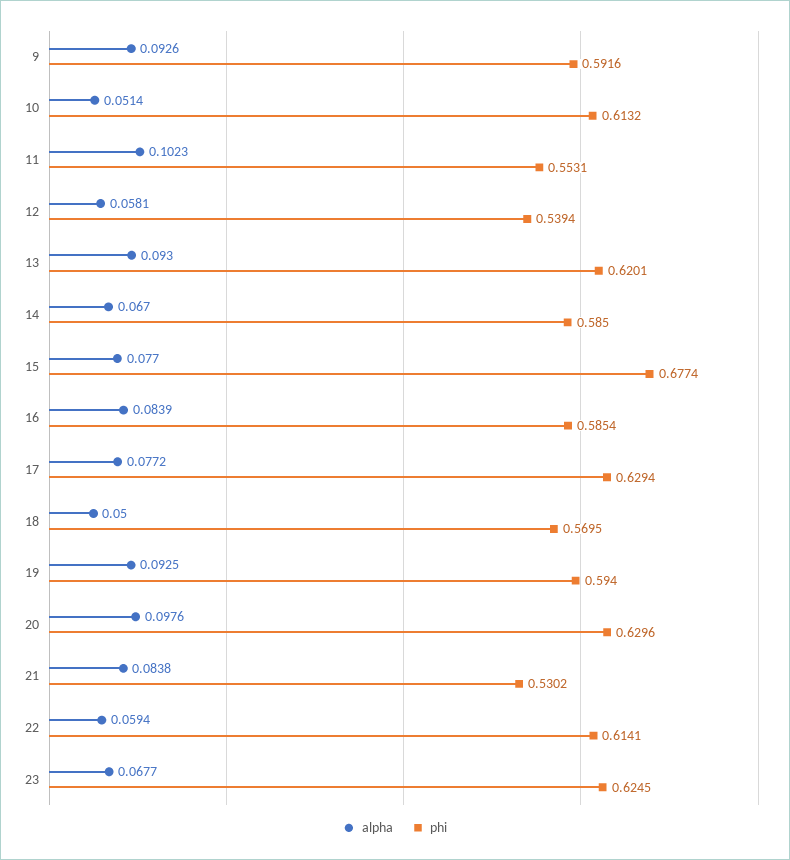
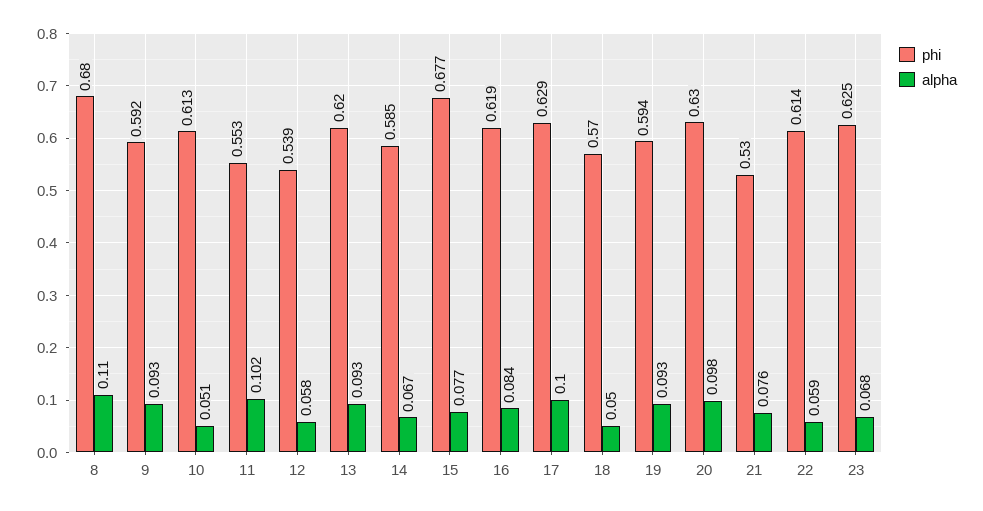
  {
    "alpha": {
      "9": 0.0926,
      "10": 0.0514,
      "11": 0.1023,
      "12": 0.0581,
      "13": 0.093,
      "14": 0.067,
      "15": 0.077,
      "16": 0.0839,
-     "17": 0.0772,
+     "17": 0.1,
      "18": 0.05,
      "19": 0.0925,
      "20": 0.0976,
-     "21": 0.0838,
+     "21": 0.076,
      "22": 0.0594,
-     "23": 0.0677
+     "23": 0.0677,
+     "8": 0.11
    },
    "phi": {
      "9": 0.5916,
      "10": 0.6132,
      "11": 0.5531,
      "12": 0.5394,
      "13": 0.6201,
      "14": 0.585,
      "15": 0.6774,
-     "16": 0.5854,
+     "16": 0.619,
      "17": 0.6294,
      "18": 0.5695,
      "19": 0.594,
      "20": 0.6296,
      "21": 0.5302,
      "22": 0.6141,
-     "23": 0.6245
+     "23": 0.6245,
+     "8": 0.68
    }
  }

